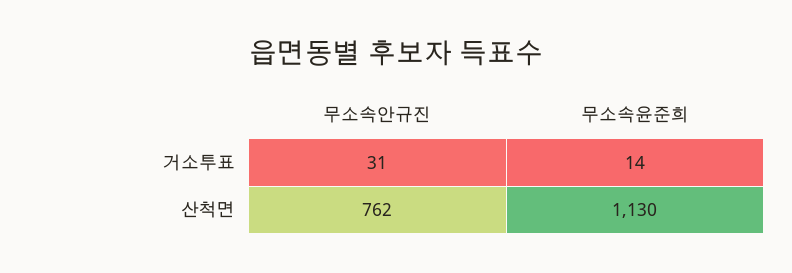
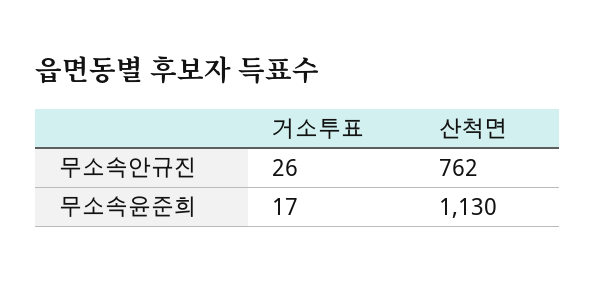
  {
    "무소속안규진": {
-     "거소투표": 31,
+     "거소투표": 26,
      "산척면": 762
    },
    "무소속윤준희": {
-     "거소투표": 14,
+     "거소투표": 17,
      "산척면": 1130
    }
  }

